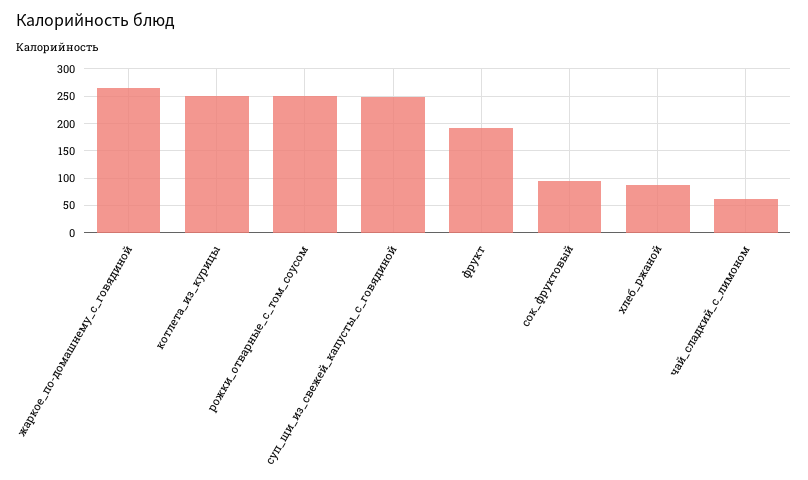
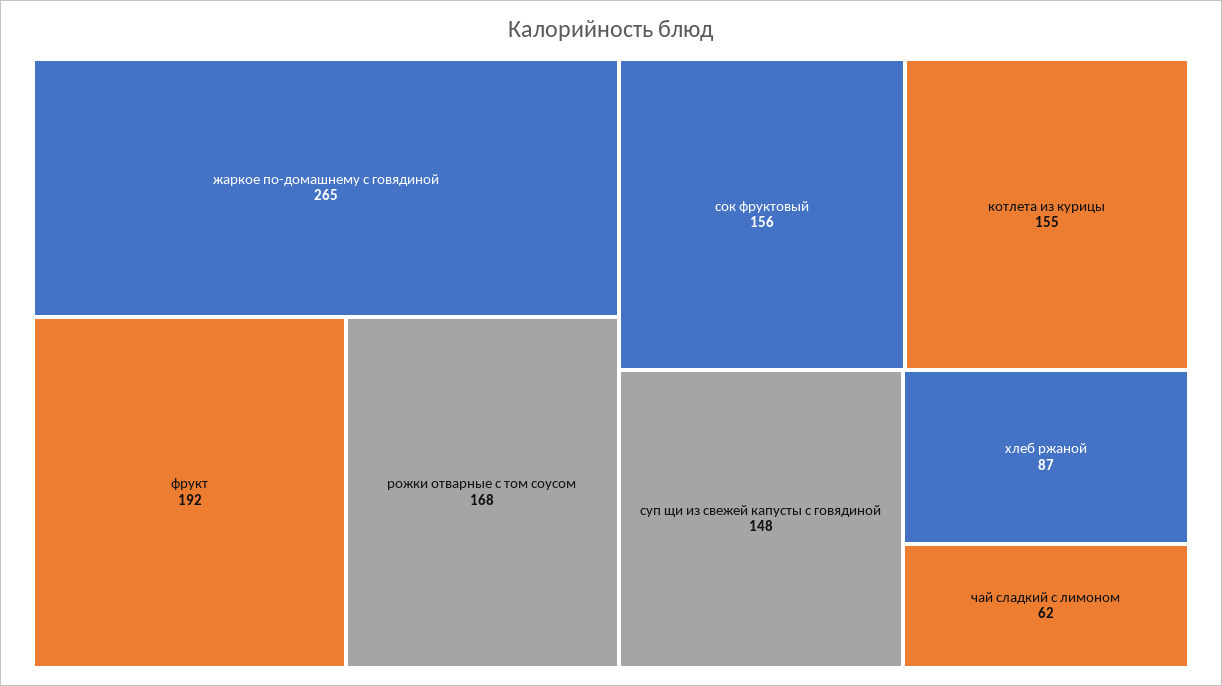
  {
    "жаркое_по-домашнему_с_говядиной": 265,
-   "котлета_из_курицы": 250,
+   "котлета_из_курицы": 155,
-   "рожки_отварные_с_том_соусом": 250,
+   "рожки_отварные_с_том_соусом": 168,
-   "суп_щи_из_свежей_капусты_с_говядиной": 250,
+   "суп_щи_из_свежей_капусты_с_говядиной": 148,
    "фрукт": 192,
-   "сок_фруктовый": 100,
+   "сок_фруктовый": 156,
    "хлеб_ржаной": 87,
    "чай_сладкий_с_лимоном": 62
  }

